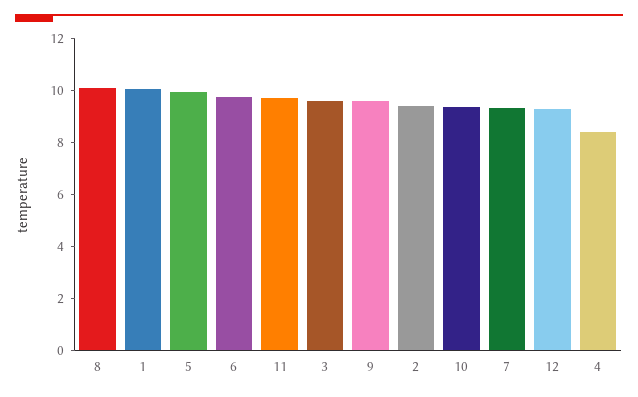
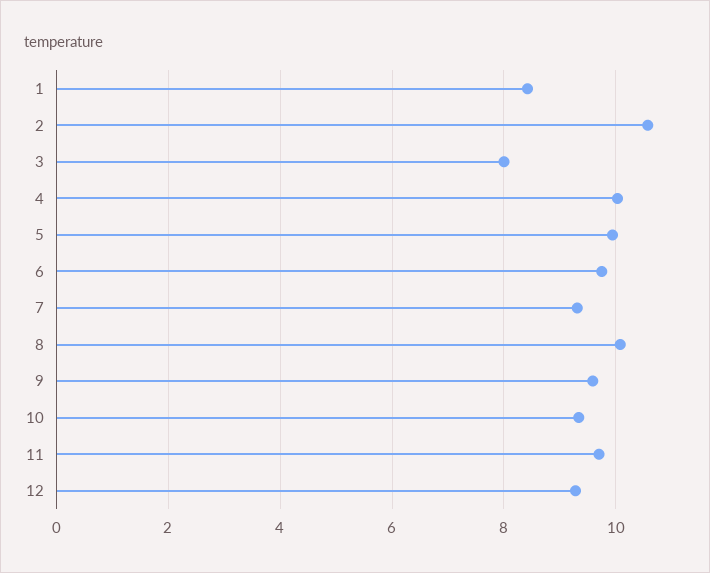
  {
    "8": 10,
-   "1": 10,
+   "1": 8.4,
    "5": 10,
    "6": 9.8,
    "11": 9.8,
-   "3": 9.5,
+   "3": 8,
    "9": 9.6,
-   "2": 9.5,
+   "2": 10.6,
    "10": 9.4,
    "7": 9.4,
    "12": 9.2,
-   "4": 8.5
+   "4": 10
  }

